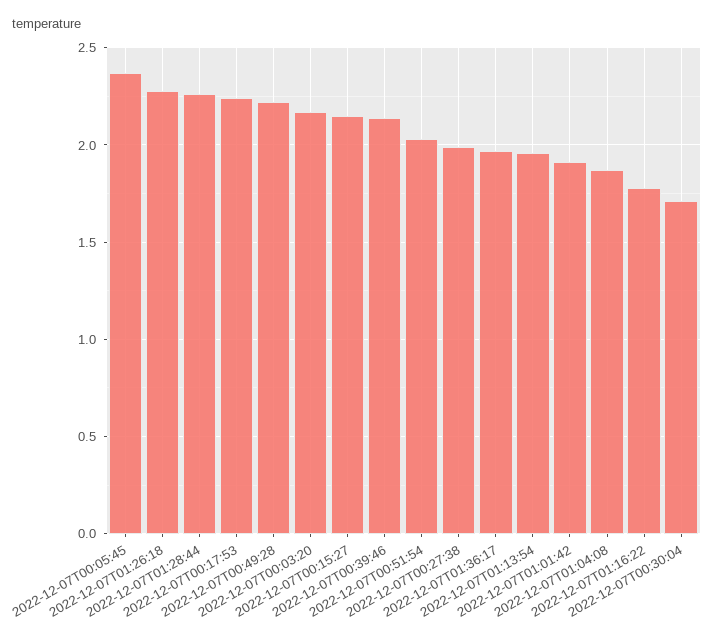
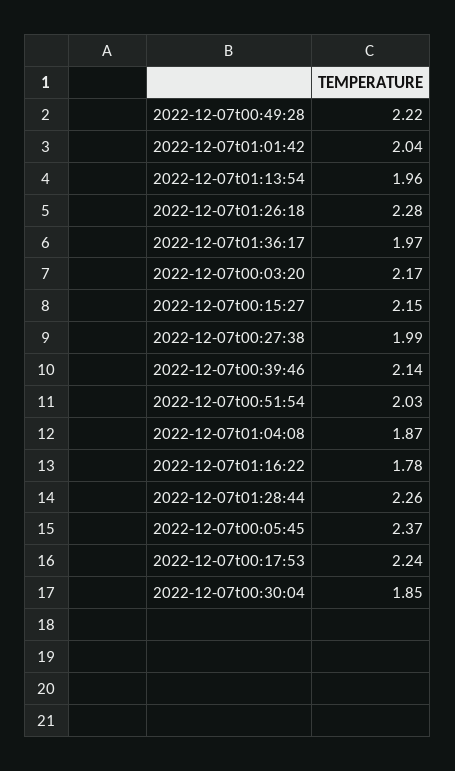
  {
    "2022-12-07T00:05:45": 2.37,
    "2022-12-07T01:26:18": 2.28,
    "2022-12-07T01:28:44": 2.26,
    "2022-12-07T00:17:53": 2.24,
    "2022-12-07T00:49:28": 2.22,
    "2022-12-07T00:03:20": 2.17,
    "2022-12-07T00:15:27": 2.15,
    "2022-12-07T00:39:46": 2.14,
    "2022-12-07T00:51:54": 2.03,
    "2022-12-07T00:27:38": 1.99,
    "2022-12-07T01:36:17": 1.97,
    "2022-12-07T01:13:54": 1.96,
-   "2022-12-07T01:01:42": 1.9,
+   "2022-12-07T01:01:42": 2.04,
    "2022-12-07T01:04:08": 1.87,
    "2022-12-07T01:16:22": 1.78,
-   "2022-12-07T00:30:04": 1.7
+   "2022-12-07T00:30:04": 1.85
  }

